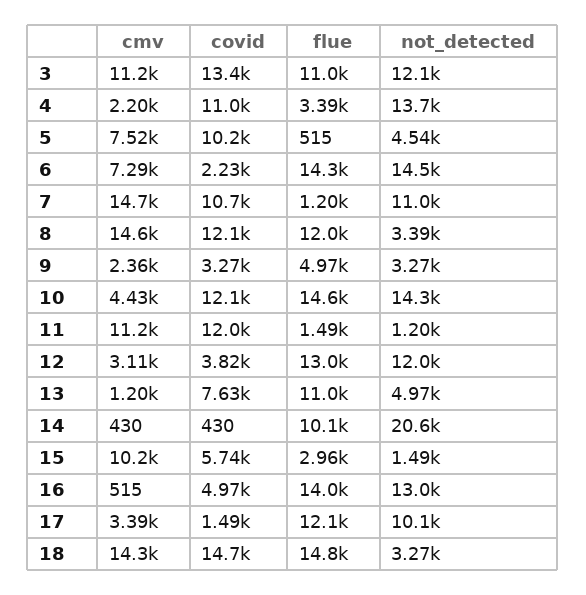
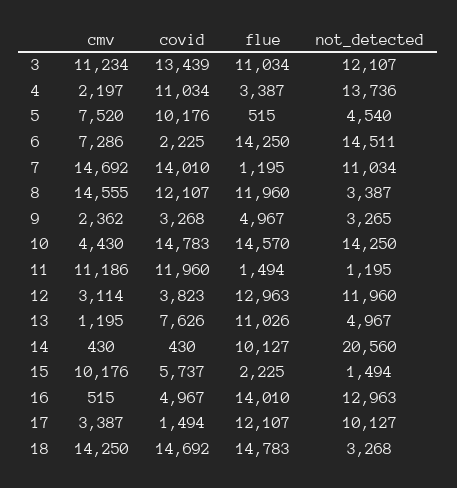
  {
    "cmv": {
      "3": 11234,
      "4": 2197,
      "5": 7520,
      "6": 7286,
      "7": 14692,
      "8": 14555,
      "9": 2362,
      "10": 4430,
      "11": 11186,
      "12": 3114,
      "13": 1195,
      "14": 430,
      "15": 10176,
      "16": 515,
      "17": 3387,
      "18": 14250
    },
    "covid": {
      "3": 13439,
      "4": 11034,
      "5": 10176,
      "6": 2225,
-     "7": 10700,
+     "7": 14010,
      "8": 12107,
      "9": 3268,
-     "10": 12100,
+     "10": 14783,
      "11": 11960,
      "12": 3823,
      "13": 7626,
      "14": 430,
      "15": 5737,
      "16": 4967,
      "17": 1494,
      "18": 14692
    },
    "flue": {
      "3": 11034,
      "4": 3387,
      "5": 515,
      "6": 14250,
      "7": 1195,
      "8": 11960,
      "9": 4967,
      "10": 14570,
      "11": 1494,
      "12": 12963,
      "13": 11026,
      "14": 10127,
-     "15": 2960,
+     "15": 2225,
      "16": 14010,
      "17": 12107,
      "18": 14783
    },
    "not_detected": {
      "3": 12107,
      "4": 13736,
      "5": 4540,
      "6": 14511,
      "7": 11034,
      "8": 3387,
      "9": 3265,
      "10": 14250,
      "11": 1195,
      "12": 11960,
      "13": 4967,
      "14": 20560,
      "15": 1494,
      "16": 12963,
      "17": 10127,
      "18": 3268
    }
  }

